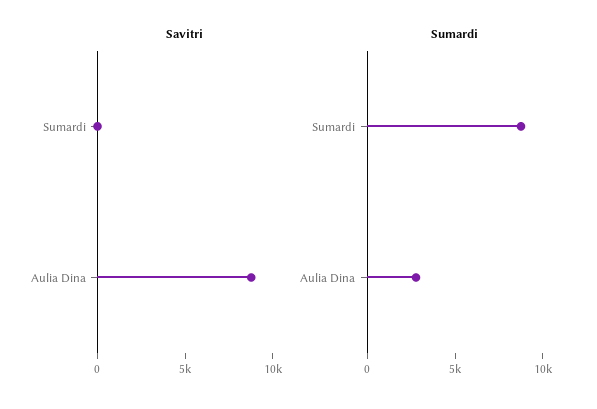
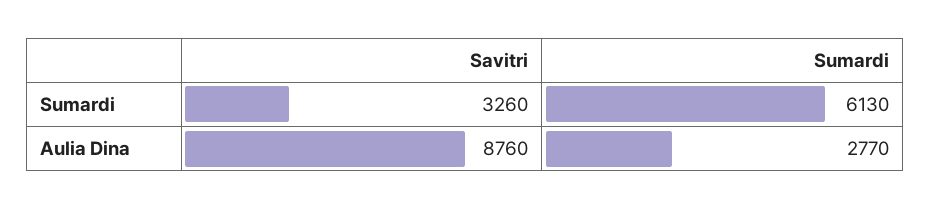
  {
    "Savitri": {
-     "Sumardi": 0,
+     "Sumardi": 3260,
      "Aulia Dina": 8760
    },
    "Sumardi": {
-     "Sumardi": 9000,
+     "Sumardi": 6130,
      "Aulia Dina": 2770
    }
  }

